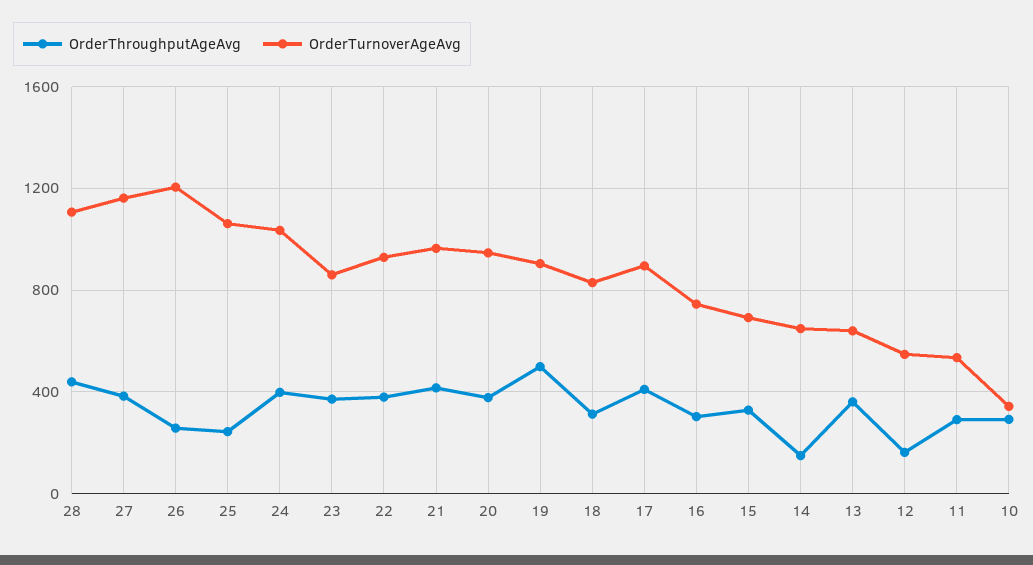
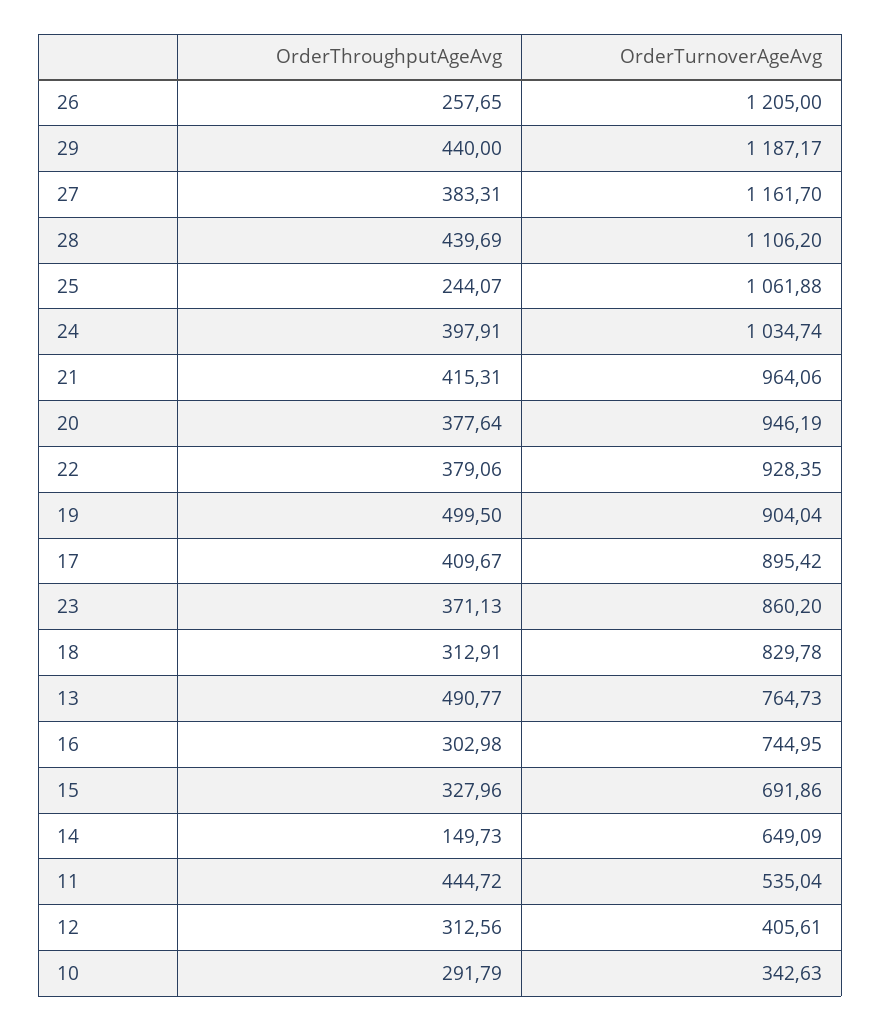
  {
    "OrderThroughputAgeAvg": {
      "28": 439.69,
      "27": 383.31,
      "26": 257.65,
      "25": 244.07,
      "24": 397.91,
      "23": 371.13,
      "22": 379.06,
      "21": 415.31,
      "20": 377.64,
      "19": 499.5,
      "18": 312.91,
      "17": 409.67,
      "16": 302.98,
      "15": 327.96,
      "14": 149.73,
-     "13": 350,
+     "13": 490.77,
-     "12": 150,
+     "12": 312.56,
-     "11": 300,
+     "11": 444.72,
-     "10": 291.79
+     "10": 291.79,
+     "29": 440
    },
    "OrderTurnoverAgeAvg": {
      "28": 1106.2,
      "27": 1161.7,
      "26": 1205,
      "25": 1061.88,
      "24": 1034.74,
      "23": 860.2,
      "22": 928.35,
      "21": 964.06,
      "20": 946.19,
      "19": 904.04,
      "18": 829.78,
      "17": 895.42,
      "16": 744.95,
      "15": 691.86,
      "14": 649.09,
-     "13": 650,
+     "13": 764.73,
-     "12": 550,
+     "12": 405.61,
      "11": 535.04,
-     "10": 342.63
+     "10": 342.63,
+     "29": 1187.17
    }
  }

